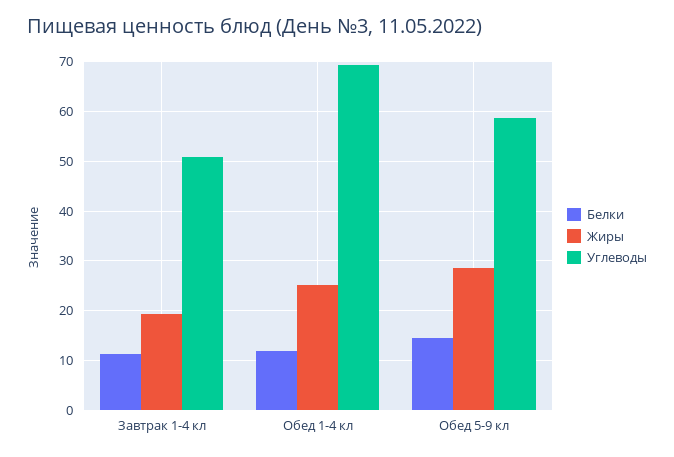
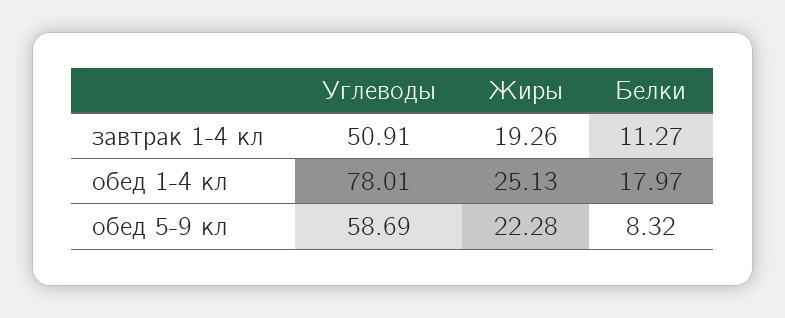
  {
    "Белки": {
      "Завтрак 1-4 кл": 11.27,
-     "Обед 1-4 кл": 12,
+     "Обед 1-4 кл": 17.97,
-     "Обед 5-9 кл": 14
+     "Обед 5-9 кл": 8.32
    },
    "Жиры": {
      "Завтрак 1-4 кл": 19.26,
      "Обед 1-4 кл": 25.13,
-     "Обед 5-9 кл": 28
+     "Обед 5-9 кл": 22.28
    },
    "Углеводы": {
      "Завтрак 1-4 кл": 50.91,
-     "Обед 1-4 кл": 70,
+     "Обед 1-4 кл": 78.01,
      "Обед 5-9 кл": 58.69
    }
  }

